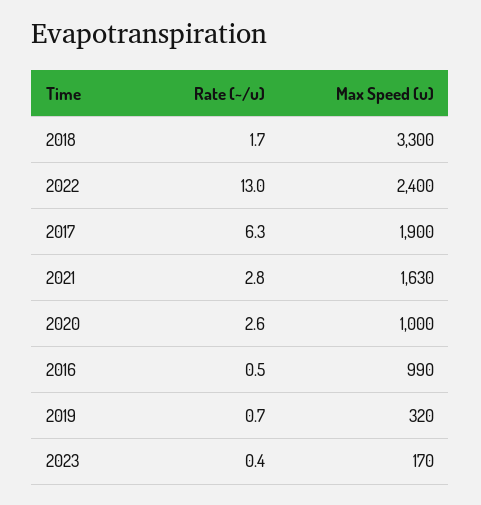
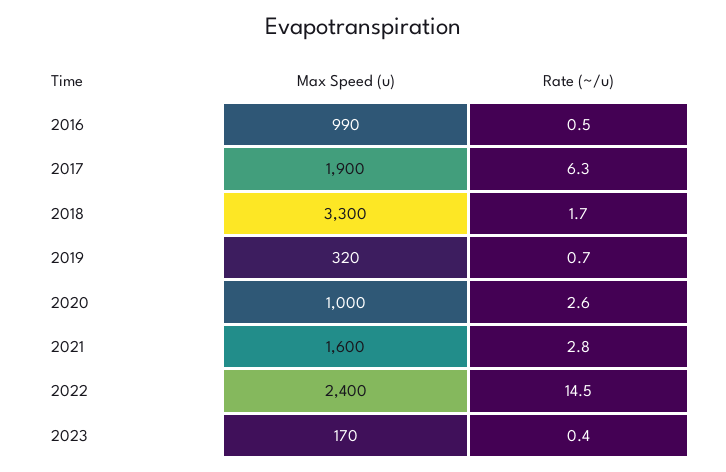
  {
    "Rate (~/u)": {
      "2018": 1.7,
-     "2022": 13,
+     "2022": 14.5,
      "2017": 6.3,
      "2021": 2.8,
      "2020": 2.6,
      "2016": 0.5,
      "2019": 0.7,
      "2023": 0.4
    },
    "Max Speed (u)": {
      "2018": 3300,
      "2022": 2400,
      "2017": 1900,
-     "2021": 1630,
+     "2021": 1600,
      "2020": 1000,
      "2016": 990,
      "2019": 320,
      "2023": 170
    }
  }

